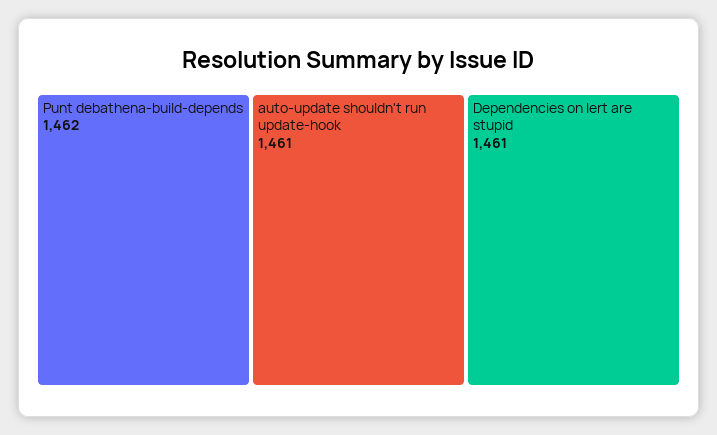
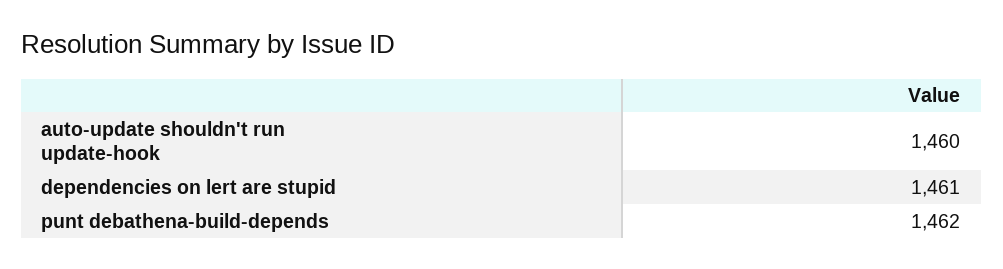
  {
    "Punt debathena-build-depends": 1462,
-   "auto-update shouldn't run update-hook": 1461,
+   "auto-update shouldn't run update-hook": 1460,
    "Dependencies on lert are stupid": 1461
  }

